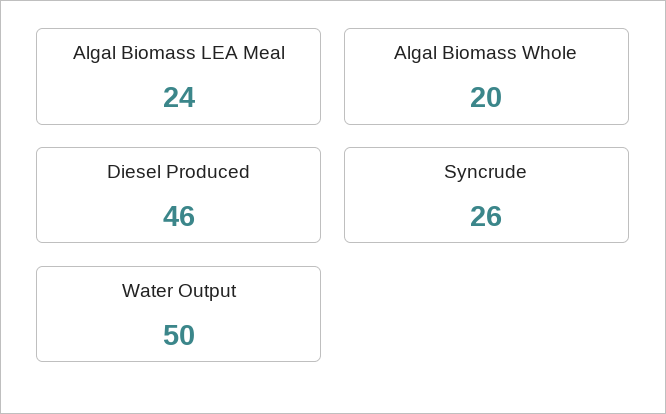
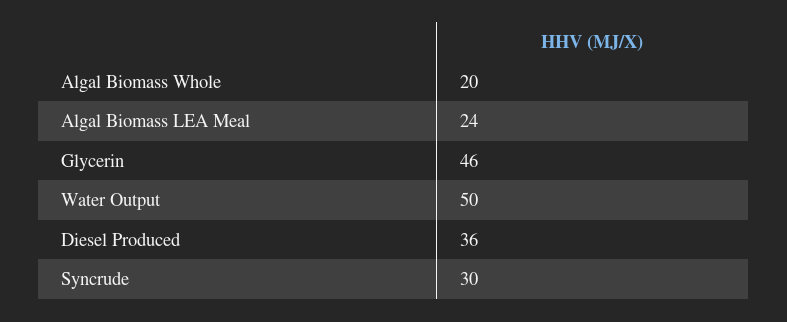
  {
    "Algal Biomass LEA Meal": 24,
    "Algal Biomass Whole": 20,
-   "Diesel Produced": 46,
+   "Diesel Produced": 36,
-   "Syncrude": 26,
+   "Syncrude": 30,
-   "Water Output": 50
+   "Water Output": 50,
+   "Glycerin": 46
  }

